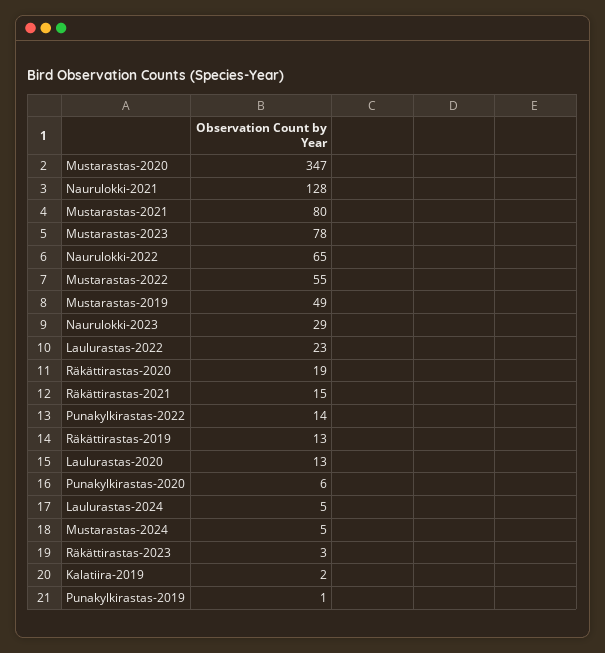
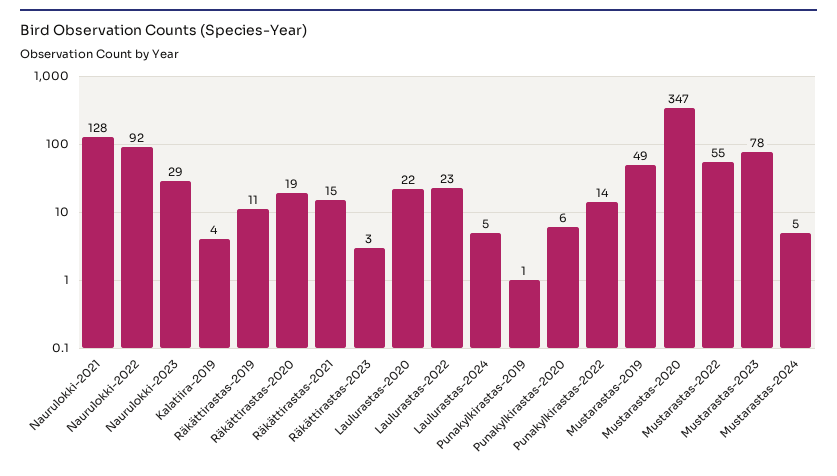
  {
    "Mustarastas-2020": 347,
    "Naurulokki-2021": 128,
-   "Mustarastas-2021": 80,
    "Mustarastas-2023": 78,
-   "Naurulokki-2022": 65,
+   "Naurulokki-2022": 92,
    "Mustarastas-2022": 55,
    "Mustarastas-2019": 49,
    "Naurulokki-2023": 29,
    "Laulurastas-2022": 23,
    "Räkättirastas-2020": 19,
    "Räkättirastas-2021": 15,
    "Punakylkirastas-2022": 14,
-   "Räkättirastas-2019": 13,
+   "Räkättirastas-2019": 11,
-   "Laulurastas-2020": 13,
+   "Laulurastas-2020": 22,
    "Punakylkirastas-2020": 6,
    "Laulurastas-2024": 5,
    "Mustarastas-2024": 5,
    "Räkättirastas-2023": 3,
-   "Kalatiira-2019": 2,
+   "Kalatiira-2019": 4,
    "Punakylkirastas-2019": 1
  }

